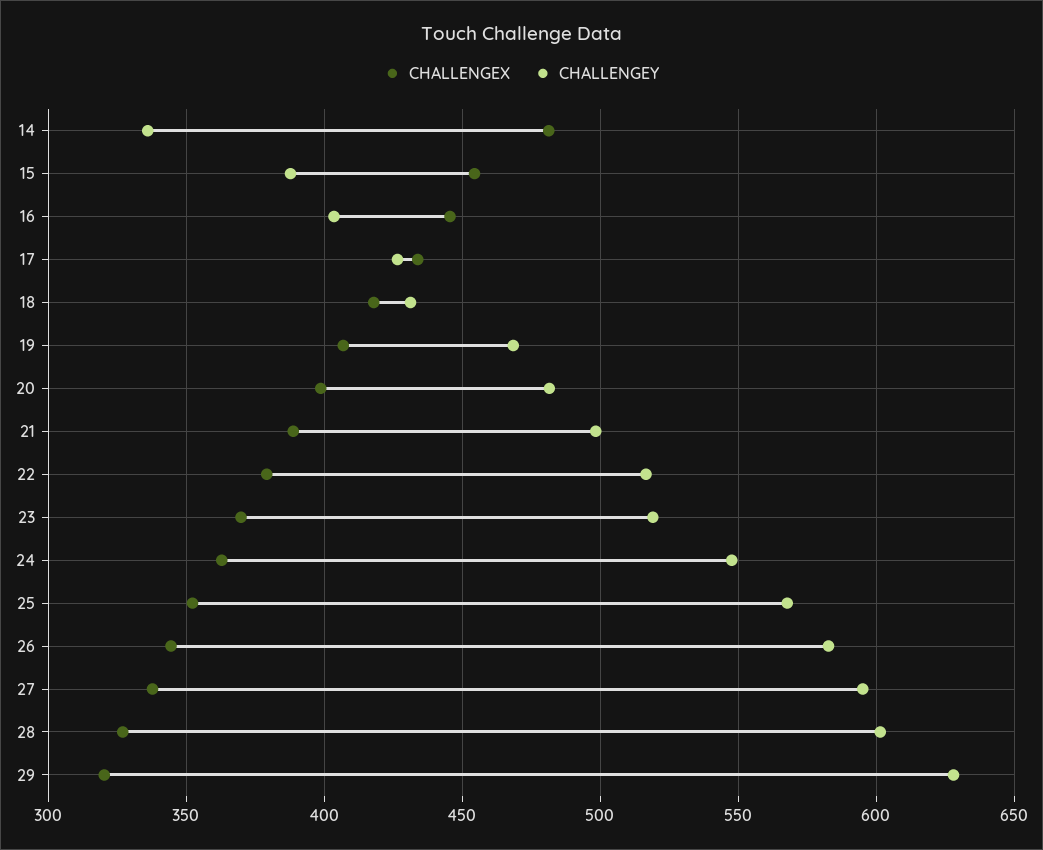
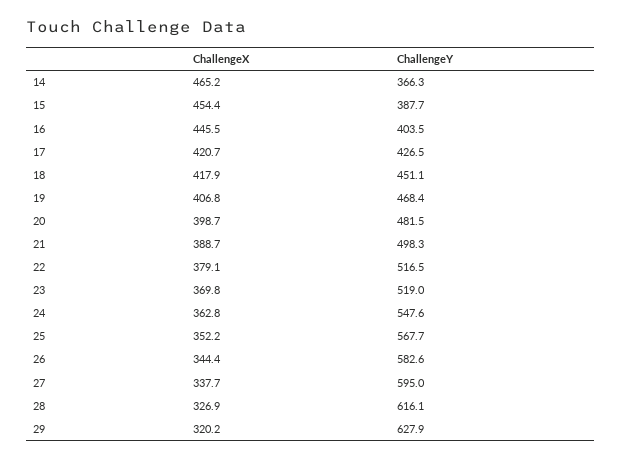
  {
    "CHALLENGEX": {
-     "14": 480,
+     "14": 465.2,
      "15": 454.4,
      "16": 445.5,
-     "17": 435,
+     "17": 420.7,
      "18": 417.9,
      "19": 406.8,
      "20": 398.7,
      "21": 388.7,
      "22": 379.1,
      "23": 369.8,
      "24": 362.8,
      "25": 352.2,
      "26": 344.4,
      "27": 337.7,
      "28": 326.9,
      "29": 320.2
    },
    "CHALLENGEY": {
-     "14": 335,
+     "14": 366.3,
      "15": 387.7,
      "16": 403.5,
      "17": 426.5,
-     "18": 430,
+     "18": 451.1,
      "19": 468.4,
      "20": 481.5,
      "21": 498.3,
      "22": 516.5,
      "23": 519,
      "24": 547.6,
      "25": 567.7,
      "26": 582.6,
      "27": 595,
-     "28": 600,
+     "28": 616.1,
      "29": 627.9
    }
  }

